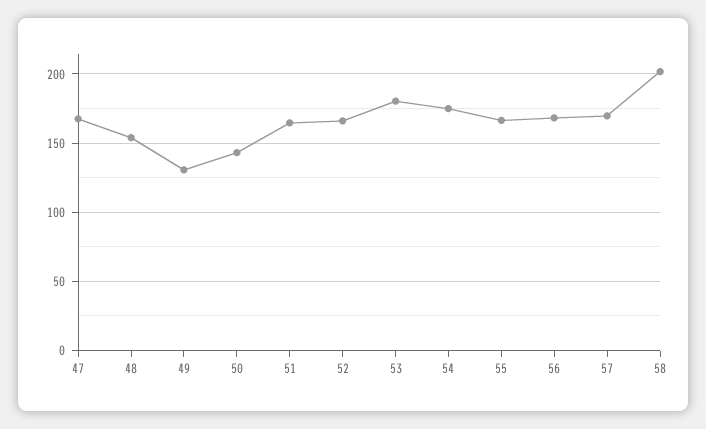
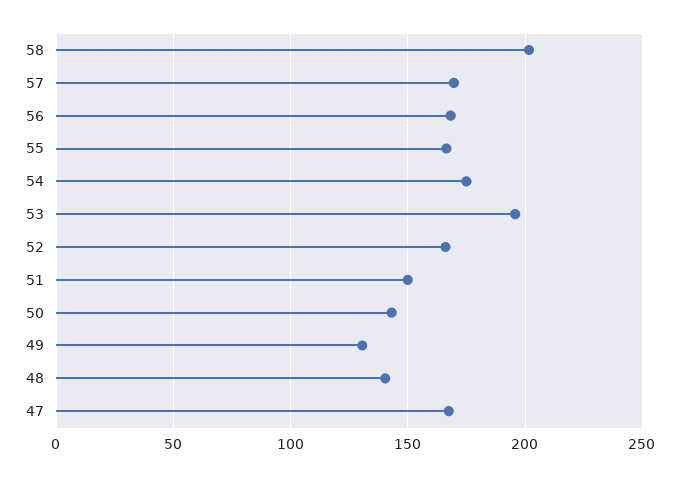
  {
    "47": 165,
-   "48": 155,
+   "48": 140,
    "49": 130,
    "50": 145,
-   "51": 165,
+   "51": 150,
    "52": 165,
-   "53": 180,
+   "53": 195,
    "54": 175,
    "55": 165,
    "56": 170,
    "57": 170,
    "58": 200
  }

